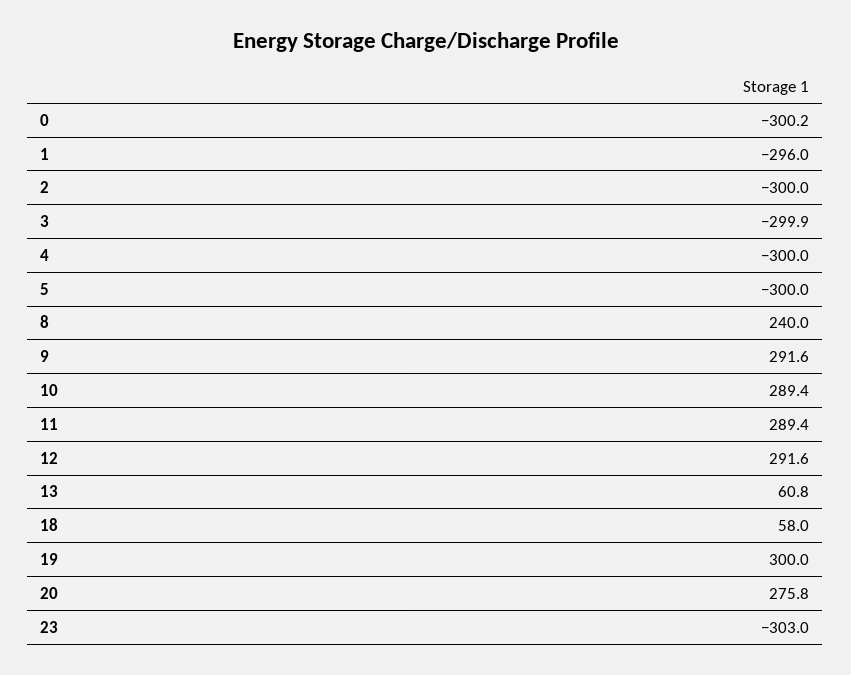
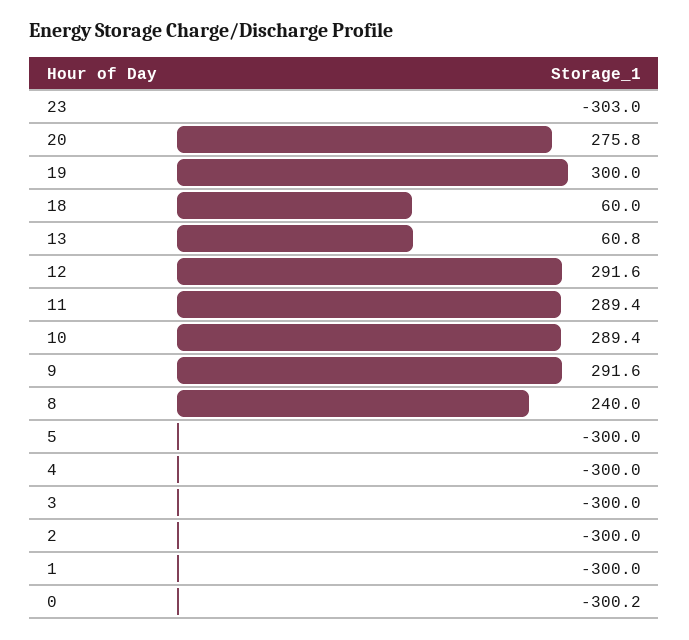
  {
    "0": -300.2,
-   "1": -296,
+   "1": -300,
    "2": -300,
-   "3": -299.9,
+   "3": -300,
    "4": -300,
    "5": -300,
    "8": 240,
    "9": 291.6,
    "10": 289.4,
    "11": 289.4,
    "12": 291.6,
    "13": 60.8,
-   "18": 58,
+   "18": 60,
    "19": 300,
    "20": 275.8,
    "23": -303
  }

